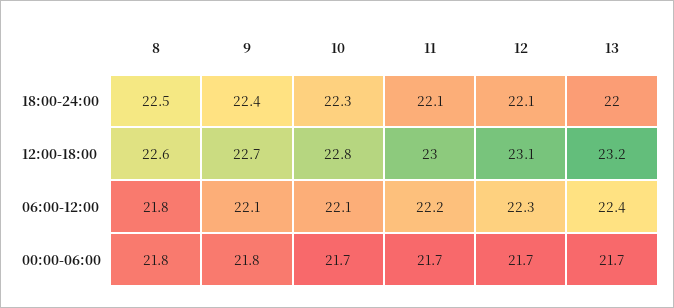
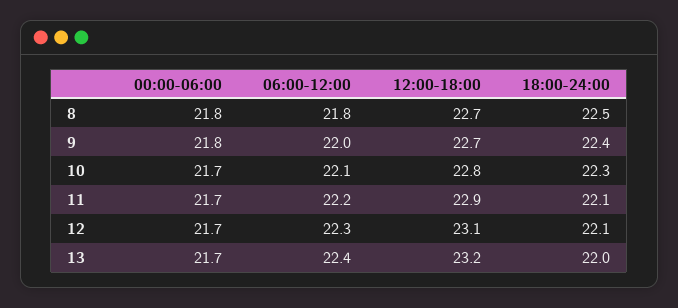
  {
    "8": {
      "18:00-24:00": 22.5,
-     "12:00-18:00": 22.6,
+     "12:00-18:00": 22.7,
      "06:00-12:00": 21.8,
      "00:00-06:00": 21.8
    },
    "9": {
      "18:00-24:00": 22.4,
      "12:00-18:00": 22.7,
-     "06:00-12:00": 22.1,
+     "06:00-12:00": 22,
      "00:00-06:00": 21.8
    },
    "10": {
      "18:00-24:00": 22.3,
      "12:00-18:00": 22.8,
      "06:00-12:00": 22.1,
      "00:00-06:00": 21.7
    },
    "11": {
      "18:00-24:00": 22.1,
-     "12:00-18:00": 23,
+     "12:00-18:00": 22.9,
      "06:00-12:00": 22.2,
      "00:00-06:00": 21.7
    },
    "12": {
      "18:00-24:00": 22.1,
      "12:00-18:00": 23.1,
      "06:00-12:00": 22.3,
      "00:00-06:00": 21.7
    },
    "13": {
      "18:00-24:00": 22,
      "12:00-18:00": 23.2,
      "06:00-12:00": 22.4,
      "00:00-06:00": 21.7
    }
  }

